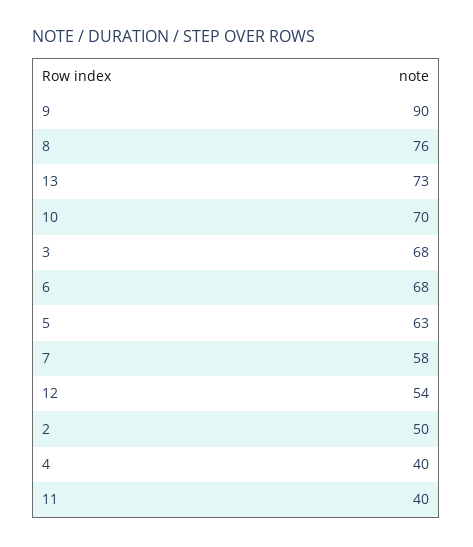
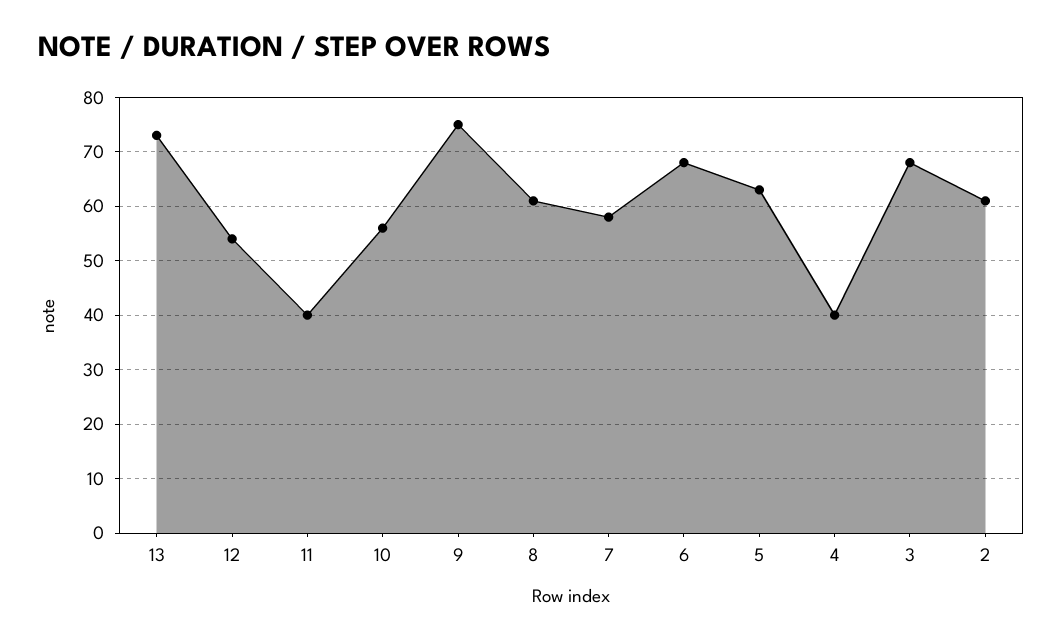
  {
-   "9": 90,
+   "9": 75,
-   "8": 76,
+   "8": 60,
    "13": 73,
-   "10": 70,
+   "10": 55,
    "3": 68,
    "6": 68,
    "5": 63,
    "7": 58,
    "12": 54,
-   "2": 50,
+   "2": 60,
    "4": 40,
    "11": 40
  }

